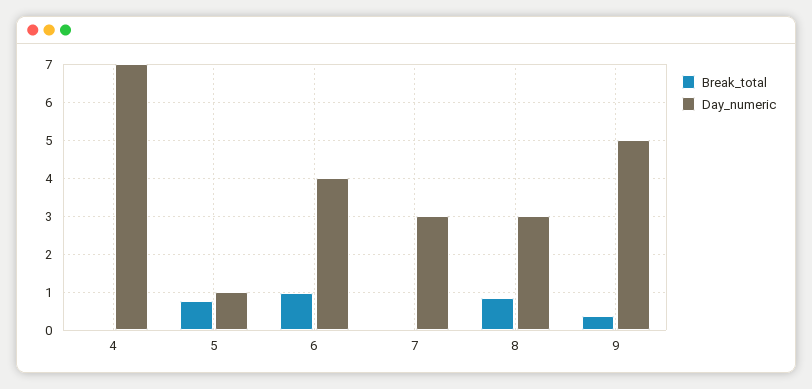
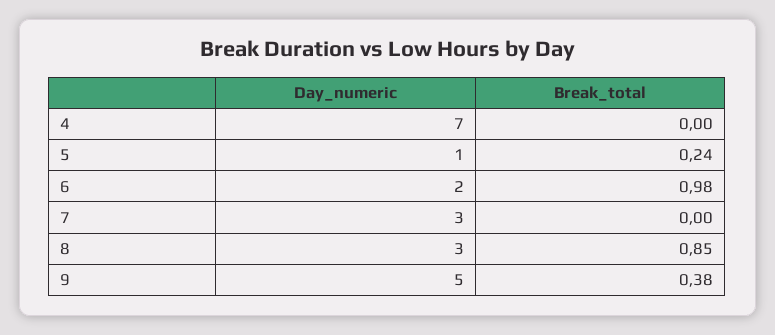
  {
    "Break_total": {
      "4": 0,
-     "5": 0.8,
+     "5": 0.24,
      "6": 0.98,
      "7": 0,
      "8": 0.85,
      "9": 0.38
    },
    "Day_numeric": {
      "4": 7,
      "5": 1,
-     "6": 4,
+     "6": 2,
      "7": 3,
      "8": 3,
      "9": 5
    }
  }

